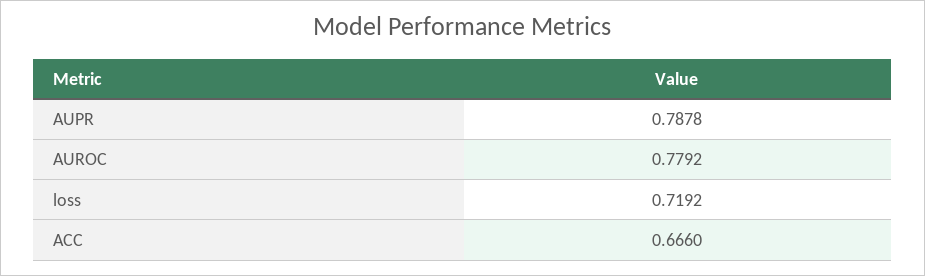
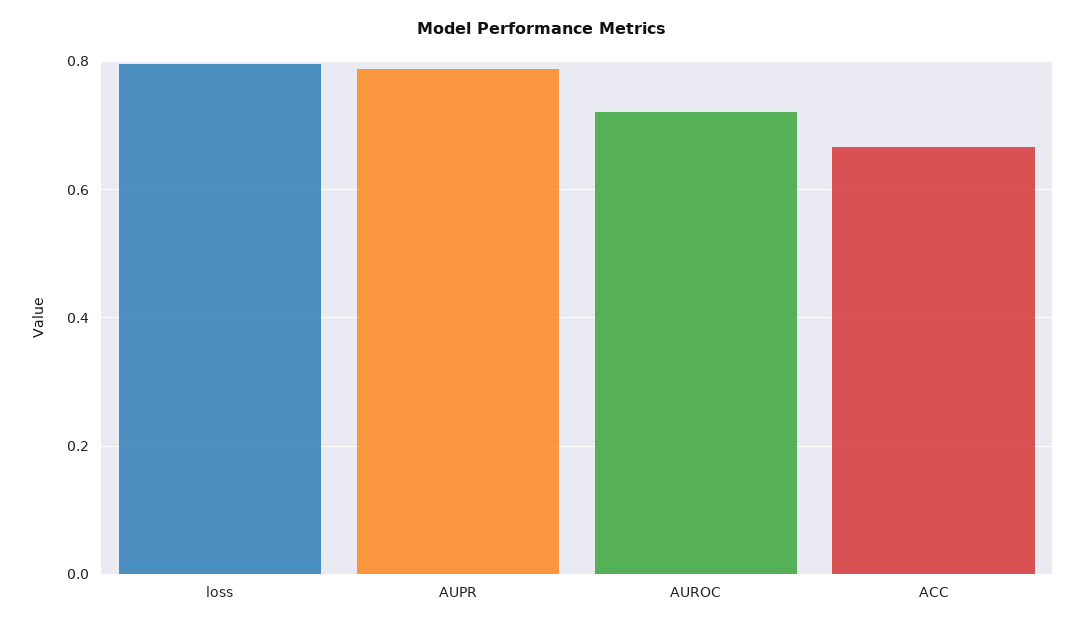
  {
    "AUPR": 0.7878,
-   "AUROC": 0.7792,
+   "AUROC": 0.72,
-   "loss": 0.7192,
+   "loss": 0.8,
    "ACC": 0.666
  }

